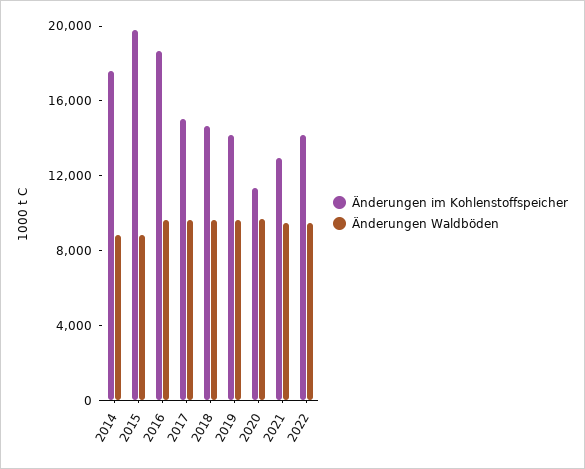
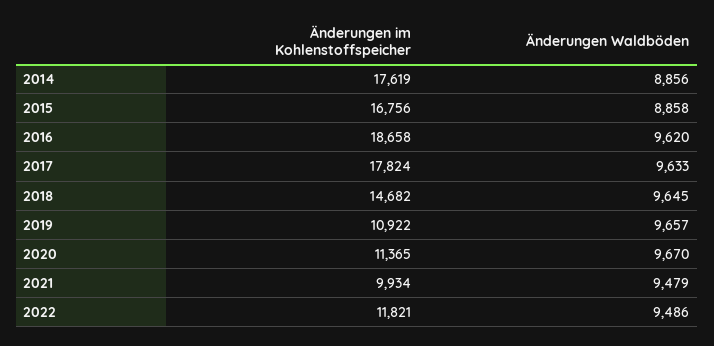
  {
    "Änderungen im Kohlenstoffspeicher": {
      "2014": 17619,
-     "2015": 20000,
+     "2015": 16756,
      "2016": 18658,
-     "2017": 15000,
+     "2017": 17824,
      "2018": 14682,
-     "2019": 14000,
+     "2019": 10922,
      "2020": 11365,
-     "2021": 13000,
+     "2021": 9934,
-     "2022": 14000
+     "2022": 11821
    },
    "Änderungen Waldböden": {
      "2014": 8856,
      "2015": 8858,
      "2016": 9620,
      "2017": 9633,
      "2018": 9645,
      "2019": 9657,
      "2020": 9670,
      "2021": 9479,
      "2022": 9486
    }
  }

